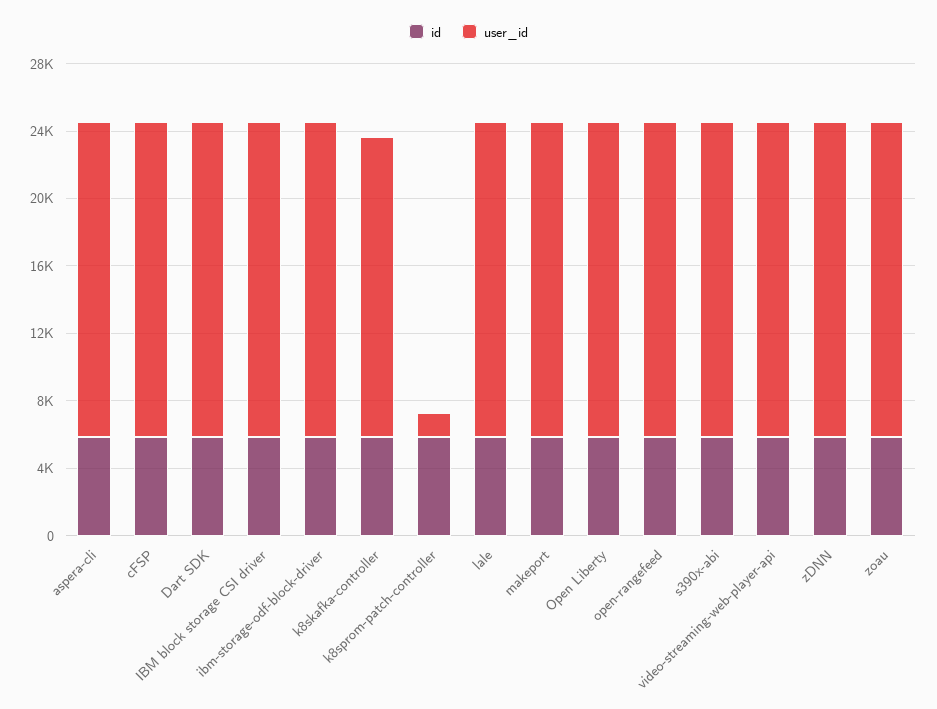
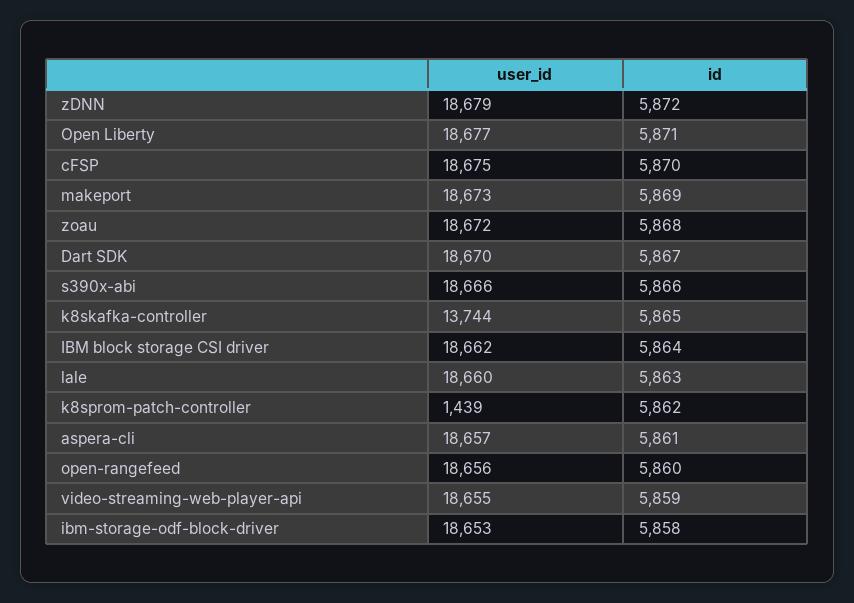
  {
    "id": {
      "aspera-cli": 5861,
      "cFSP": 5870,
      "Dart SDK": 5867,
      "IBM block storage CSI driver": 5864,
      "ibm-storage-odf-block-driver": 5858,
      "k8skafka-controller": 5865,
      "k8sprom-patch-controller": 5862,
      "lale": 5863,
      "makeport": 5869,
      "Open Liberty": 5871,
      "open-rangefeed": 5860,
      "s390x-abi": 5866,
      "video-streaming-web-player-api": 5859,
      "zDNN": 5872,
      "zoau": 5868
    },
    "user_id": {
      "aspera-cli": 18657,
      "cFSP": 18675,
      "Dart SDK": 18670,
      "IBM block storage CSI driver": 18662,
      "ibm-storage-odf-block-driver": 18653,
-     "k8skafka-controller": 18000,
+     "k8skafka-controller": 13744,
      "k8sprom-patch-controller": 1439,
      "lale": 18660,
      "makeport": 18673,
      "Open Liberty": 18677,
      "open-rangefeed": 18656,
      "s390x-abi": 18666,
      "video-streaming-web-player-api": 18655,
      "zDNN": 18679,
      "zoau": 18672
    }
  }

